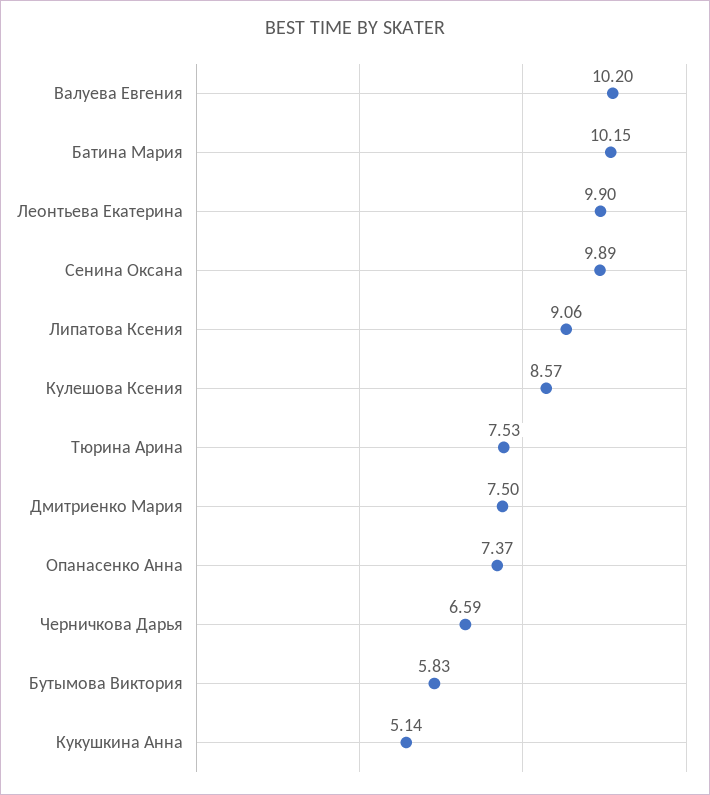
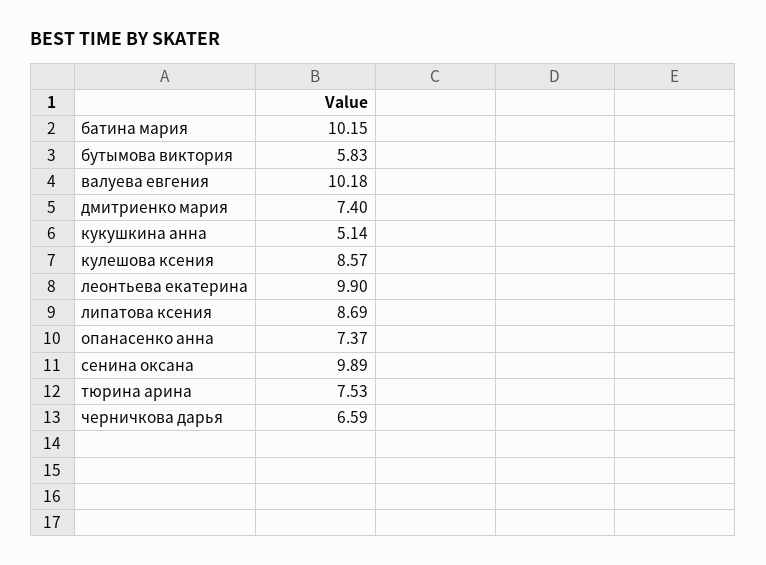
  {
-   "Валуева Евгения": 10.2,
+   "Валуева Евгения": 10.18,
    "Батина Мария": 10.15,
    "Леонтьева Екатерина": 9.9,
    "Сенина Оксана": 9.89,
-   "Липатова Ксения": 9.06,
+   "Липатова Ксения": 8.69,
    "Кулешова Ксения": 8.57,
    "Тюрина Арина": 7.53,
-   "Дмитриенко Мария": 7.5,
+   "Дмитриенко Мария": 7.4,
    "Опанасенко Анна": 7.37,
    "Черничкова Дарья": 6.59,
    "Бутымова Виктория": 5.83,
    "Кукушкина Анна": 5.14
  }

